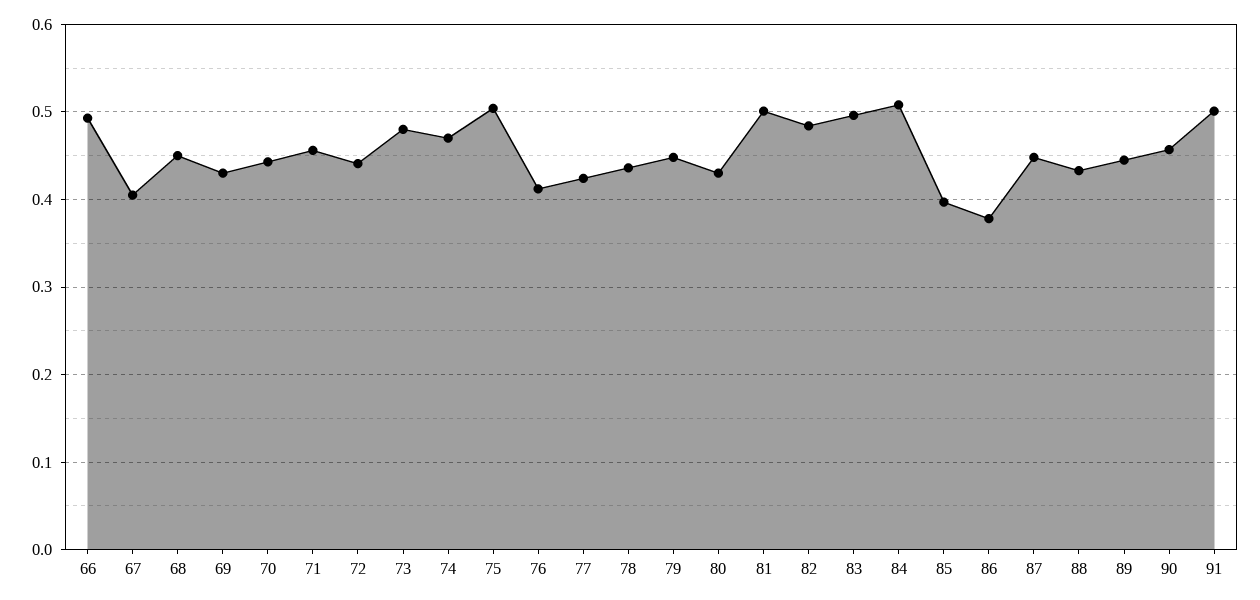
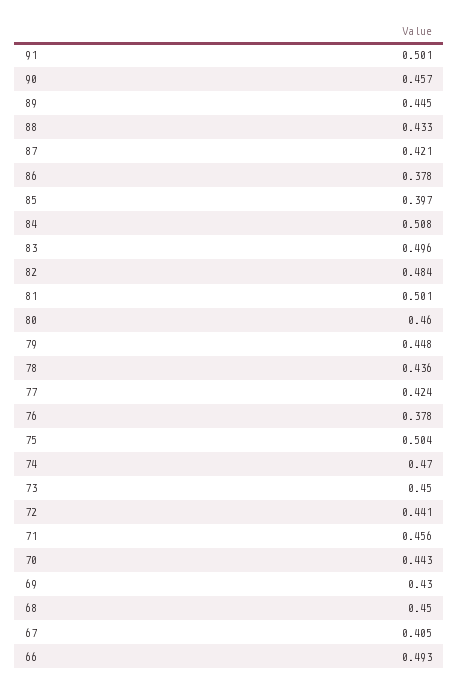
  {
    "66": 0.493,
    "67": 0.405,
    "68": 0.45,
    "69": 0.43,
    "70": 0.443,
    "71": 0.456,
    "72": 0.441,
-   "73": 0.48,
+   "73": 0.45,
    "74": 0.47,
    "75": 0.504,
-   "76": 0.41,
+   "76": 0.378,
    "77": 0.424,
    "78": 0.436,
    "79": 0.448,
-   "80": 0.43,
+   "80": 0.46,
    "81": 0.501,
    "82": 0.484,
    "83": 0.496,
    "84": 0.508,
    "85": 0.397,
    "86": 0.378,
-   "87": 0.45,
+   "87": 0.421,
    "88": 0.433,
    "89": 0.445,
    "90": 0.457,
    "91": 0.501
  }

